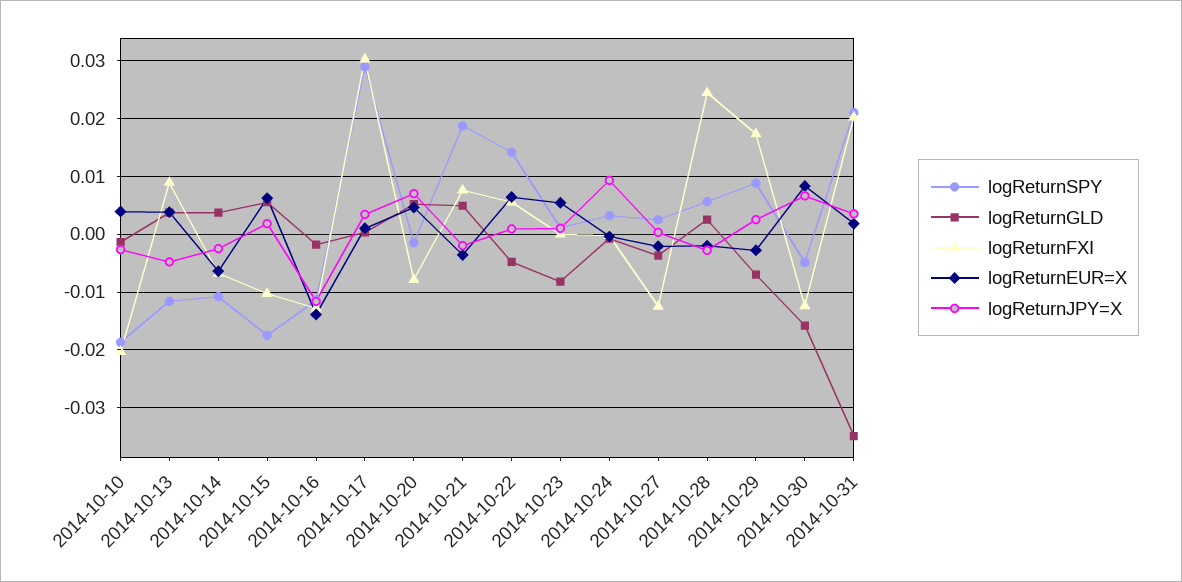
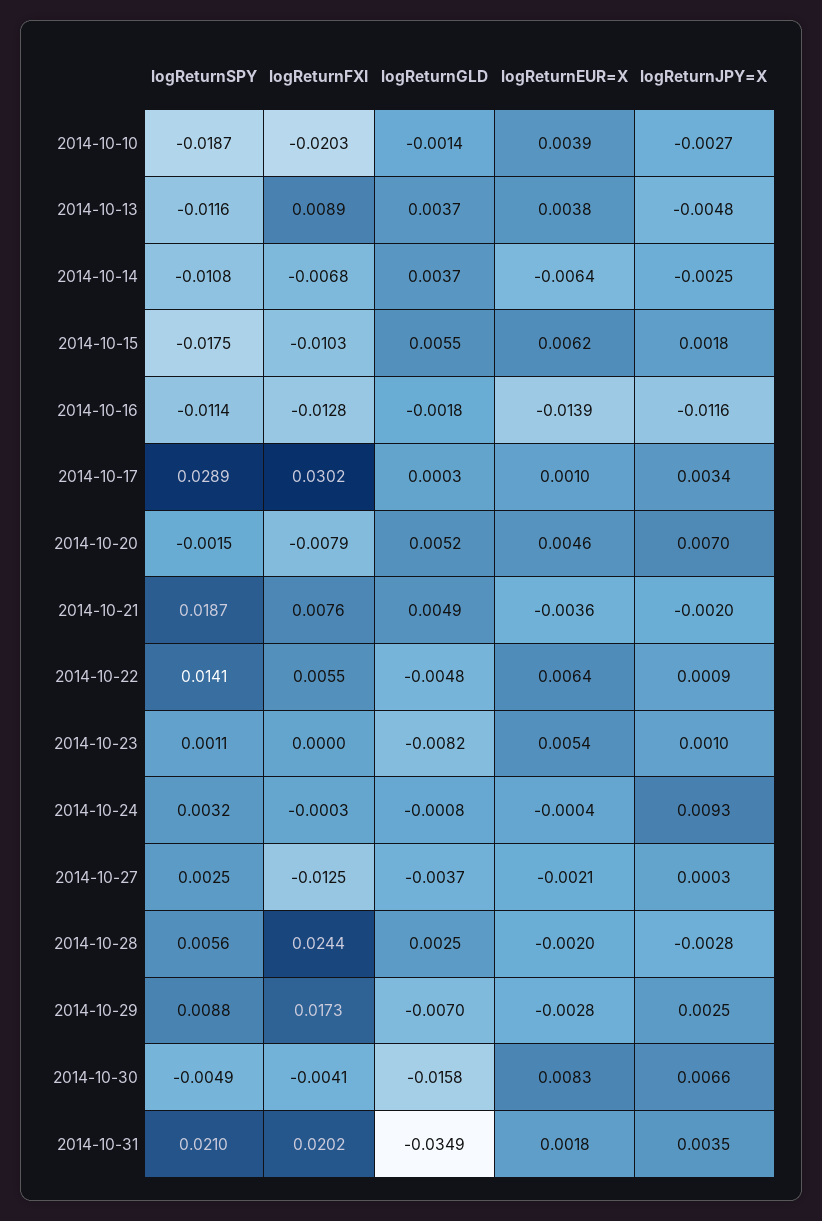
  {
    "logReturnSPY": {
      "2014-10-10": -0.0187,
      "2014-10-13": -0.0116,
      "2014-10-14": -0.0108,
      "2014-10-15": -0.0175,
      "2014-10-16": -0.0114,
      "2014-10-17": 0.0289,
      "2014-10-20": -0.0015,
      "2014-10-21": 0.0187,
      "2014-10-22": 0.0141,
      "2014-10-23": 0.0011,
      "2014-10-24": 0.0032,
      "2014-10-27": 0.0025,
      "2014-10-28": 0.0056,
      "2014-10-29": 0.0088,
      "2014-10-30": -0.0049,
      "2014-10-31": 0.021
    },
    "logReturnGLD": {
      "2014-10-10": -0.0014,
      "2014-10-13": 0.0037,
      "2014-10-14": 0.0037,
      "2014-10-15": 0.0055,
      "2014-10-16": -0.0018,
      "2014-10-17": 0.0003,
      "2014-10-20": 0.0052,
      "2014-10-21": 0.0049,
      "2014-10-22": -0.0048,
      "2014-10-23": -0.0082,
      "2014-10-24": -0.0008,
      "2014-10-27": -0.0037,
      "2014-10-28": 0.0025,
      "2014-10-29": -0.007,
      "2014-10-30": -0.0158,
      "2014-10-31": -0.0349
    },
    "logReturnFXI": {
      "2014-10-10": -0.0203,
      "2014-10-13": 0.0089,
      "2014-10-14": -0.0068,
      "2014-10-15": -0.0103,
      "2014-10-16": -0.0128,
      "2014-10-17": 0.0302,
      "2014-10-20": -0.0079,
      "2014-10-21": 0.0076,
      "2014-10-22": 0.0055,
      "2014-10-23": 0,
      "2014-10-24": -0.0003,
      "2014-10-27": -0.0125,
      "2014-10-28": 0.0244,
      "2014-10-29": 0.0173,
-     "2014-10-30": -0.012,
+     "2014-10-30": -0.0041,
      "2014-10-31": 0.0202
    },
    "logReturnEUR=X": {
      "2014-10-10": 0.0039,
      "2014-10-13": 0.0038,
      "2014-10-14": -0.0064,
      "2014-10-15": 0.0062,
      "2014-10-16": -0.0139,
      "2014-10-17": 0.001,
      "2014-10-20": 0.0046,
      "2014-10-21": -0.0036,
      "2014-10-22": 0.0064,
      "2014-10-23": 0.0054,
      "2014-10-24": -0.0004,
      "2014-10-27": -0.0021,
      "2014-10-28": -0.002,
      "2014-10-29": -0.0028,
      "2014-10-30": 0.0083,
      "2014-10-31": 0.0018
    },
    "logReturnJPY=X": {
      "2014-10-10": -0.0027,
      "2014-10-13": -0.0048,
      "2014-10-14": -0.0025,
      "2014-10-15": 0.0018,
      "2014-10-16": -0.0116,
      "2014-10-17": 0.0034,
      "2014-10-20": 0.007,
      "2014-10-21": -0.002,
      "2014-10-22": 0.0009,
      "2014-10-23": 0.001,
      "2014-10-24": 0.0093,
      "2014-10-27": 0.0003,
      "2014-10-28": -0.0028,
      "2014-10-29": 0.0025,
      "2014-10-30": 0.0066,
      "2014-10-31": 0.0035
    }
  }

